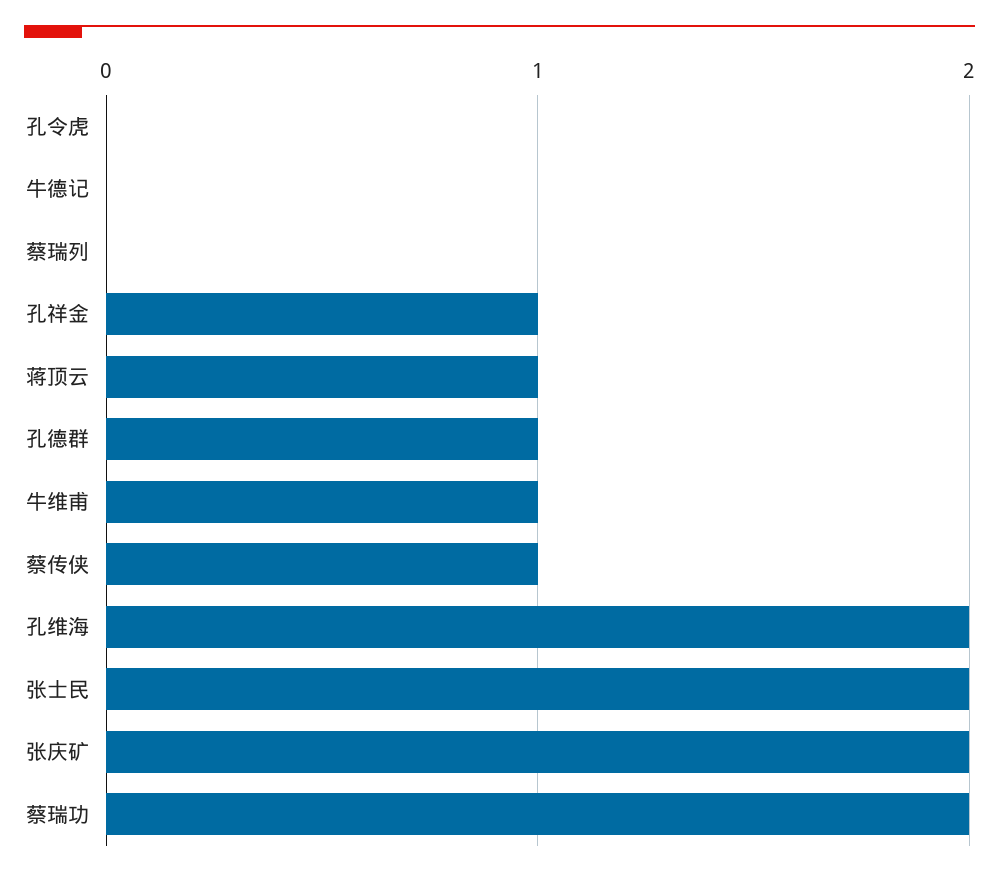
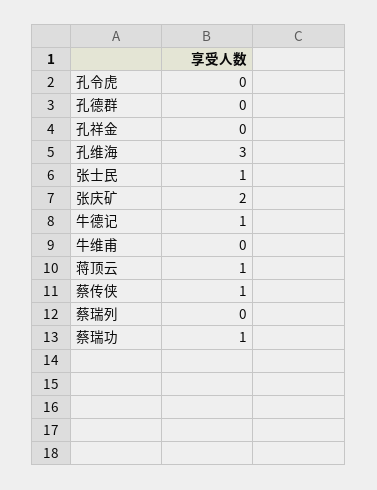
  {
    "孔令虎": 0,
-   "牛德记": 0,
+   "牛德记": 1,
    "蔡瑞列": 0,
-   "孔祥金": 1,
+   "孔祥金": 0,
    "蒋顶云": 1,
-   "孔德群": 1,
+   "孔德群": 0,
-   "牛维甫": 1,
+   "牛维甫": 0,
    "蔡传侠": 1,
-   "孔维海": 2,
+   "孔维海": 3,
-   "张士民": 2,
+   "张士民": 1,
    "张庆矿": 2,
-   "蔡瑞功": 2
+   "蔡瑞功": 1
  }

